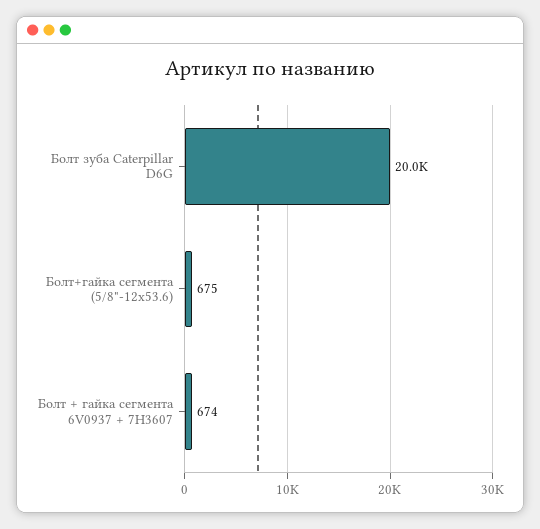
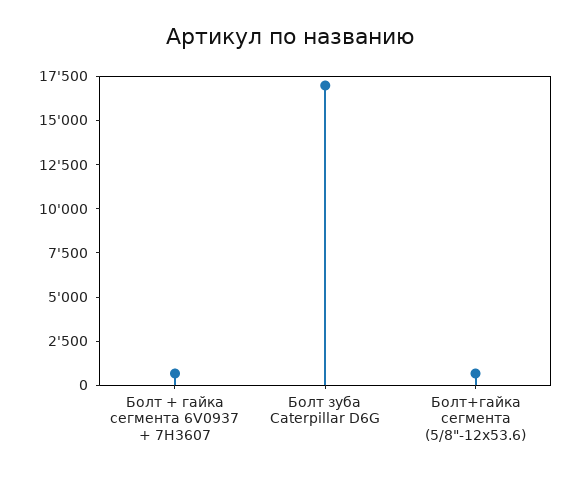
  {
-   "Болт зуба Caterpillar D6G": 20000,
+   "Болт зуба Caterpillar D6G": 17000,
    "Болт+гайка сегмента (5/8\"-12х53.6)": 675,
    "Болт + гайка сегмента 6V0937 + 7H3607": 674
  }

